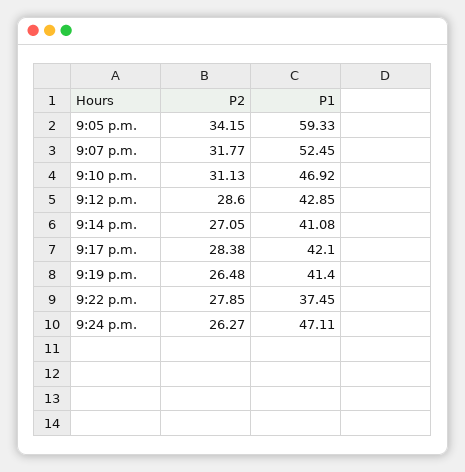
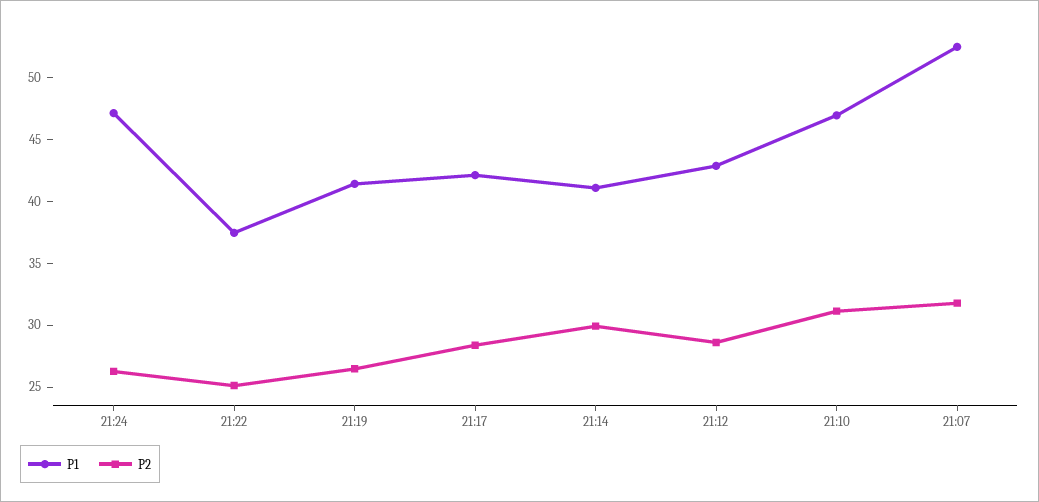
  {
    "P2": {
-     "9:05 p.m.": 34.15,
      "9:07 p.m.": 31.77,
      "9:10 p.m.": 31.13,
      "9:12 p.m.": 28.6,
-     "9:14 p.m.": 27.05,
+     "9:14 p.m.": 30,
      "9:17 p.m.": 28.38,
      "9:19 p.m.": 26.48,
-     "9:22 p.m.": 27.85,
+     "9:22 p.m.": 25,
      "9:24 p.m.": 26.27
    },
    "P1": {
-     "9:05 p.m.": 59.33,
      "9:07 p.m.": 52.45,
      "9:10 p.m.": 46.92,
      "9:12 p.m.": 42.85,
      "9:14 p.m.": 41.08,
      "9:17 p.m.": 42.1,
      "9:19 p.m.": 41.4,
      "9:22 p.m.": 37.45,
      "9:24 p.m.": 47.11
    }
  }

